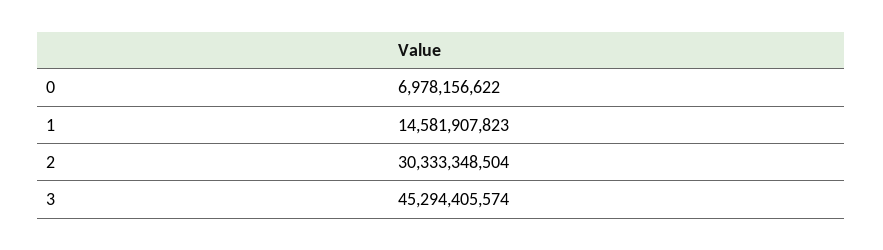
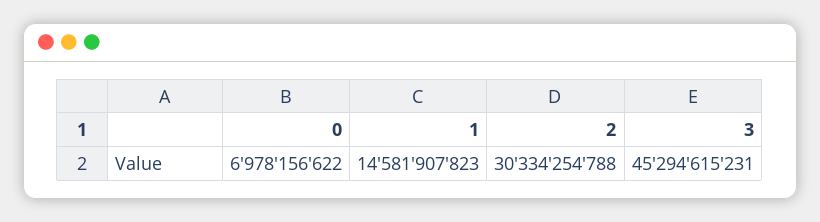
  {
    "0": 6978156622,
    "1": 14581907823,
-   "2": 30333348504,
+   "2": 30334254788,
-   "3": 45294405574
+   "3": 45294615231
  }

